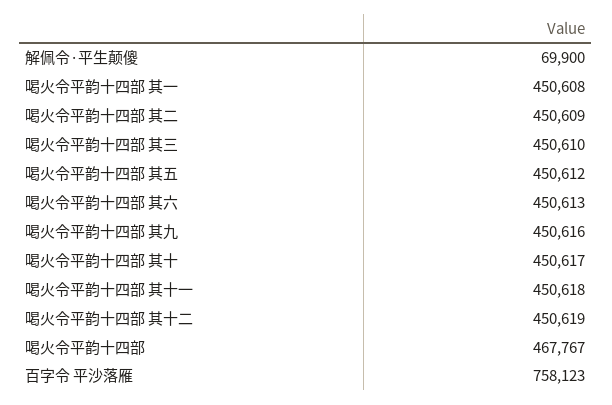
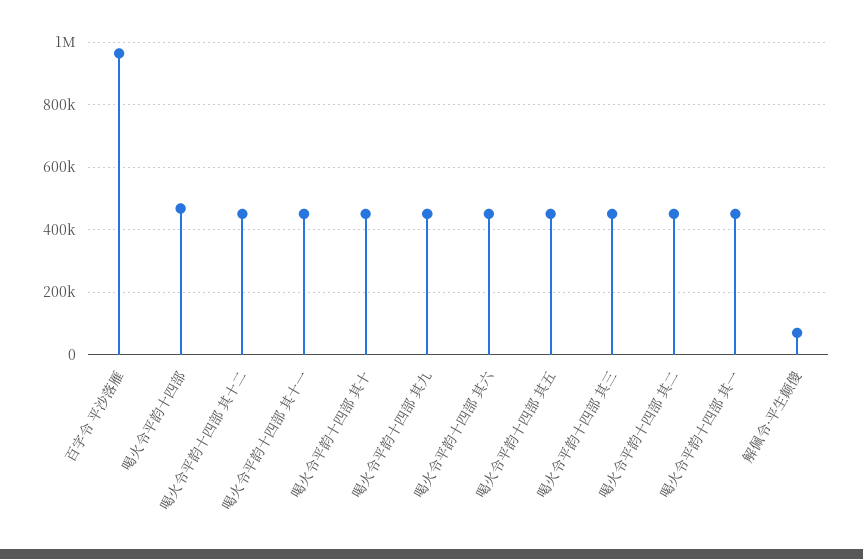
  {
    "解佩令·平生颠傻": 69900,
    "喝火令平韵十四部 其一": 450608,
    "喝火令平韵十四部 其二": 450609,
    "喝火令平韵十四部 其三": 450610,
    "喝火令平韵十四部 其五": 450612,
    "喝火令平韵十四部 其六": 450613,
    "喝火令平韵十四部 其九": 450616,
    "喝火令平韵十四部 其十": 450617,
    "喝火令平韵十四部 其十一": 450618,
    "喝火令平韵十四部 其十二": 450619,
    "喝火令平韵十四部": 467767,
-   "百字令 平沙落雁": 758123
+   "百字令 平沙落雁": 960000
  }

